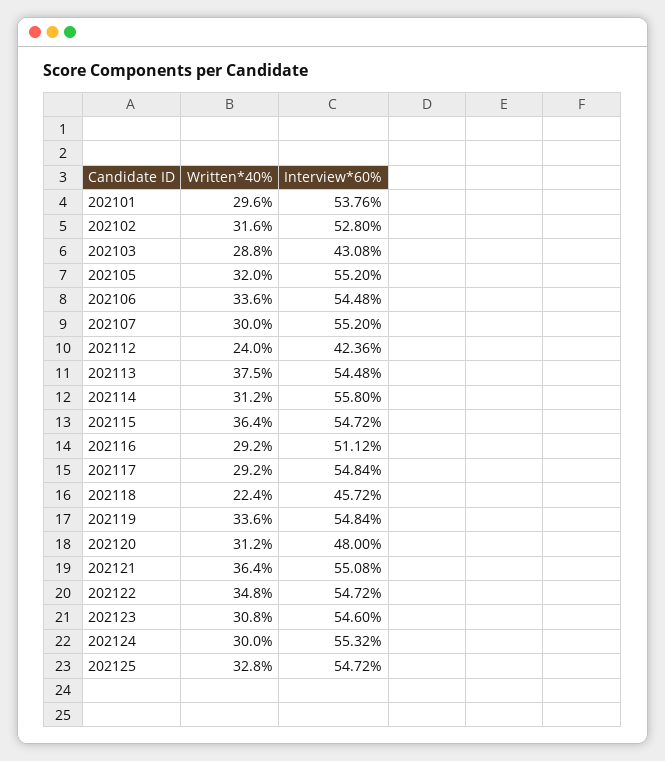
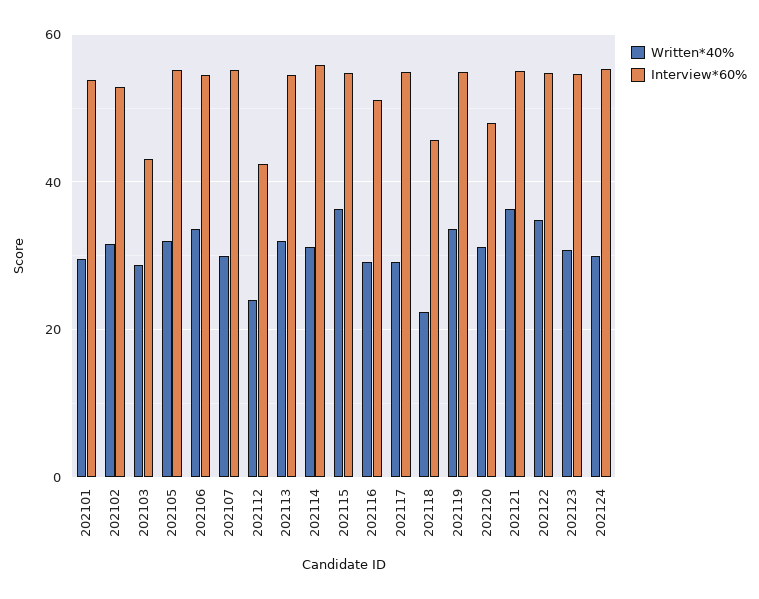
  {
    "Written*40%": {
      "202101": 29.6,
      "202102": 31.6,
      "202103": 28.8,
      "202105": 32,
      "202106": 33.6,
      "202107": 30,
      "202112": 24,
-     "202113": 37.5,
+     "202113": 32,
      "202114": 31.2,
      "202115": 36.4,
      "202116": 29.2,
      "202117": 29.2,
      "202118": 22.4,
      "202119": 33.6,
      "202120": 31.2,
      "202121": 36.4,
      "202122": 34.8,
      "202123": 30.8,
-     "202124": 30,
+     "202124": 30
-     "202125": 32.8
    },
    "Interview*60%": {
      "202101": 53.76,
      "202102": 52.8,
      "202103": 43.08,
      "202105": 55.2,
      "202106": 54.48,
      "202107": 55.2,
      "202112": 42.36,
      "202113": 54.48,
      "202114": 55.8,
      "202115": 54.72,
      "202116": 51.12,
      "202117": 54.84,
      "202118": 45.72,
      "202119": 54.84,
      "202120": 48,
      "202121": 55.08,
      "202122": 54.72,
      "202123": 54.6,
-     "202124": 55.32,
+     "202124": 55.32
-     "202125": 54.72
    }
  }

